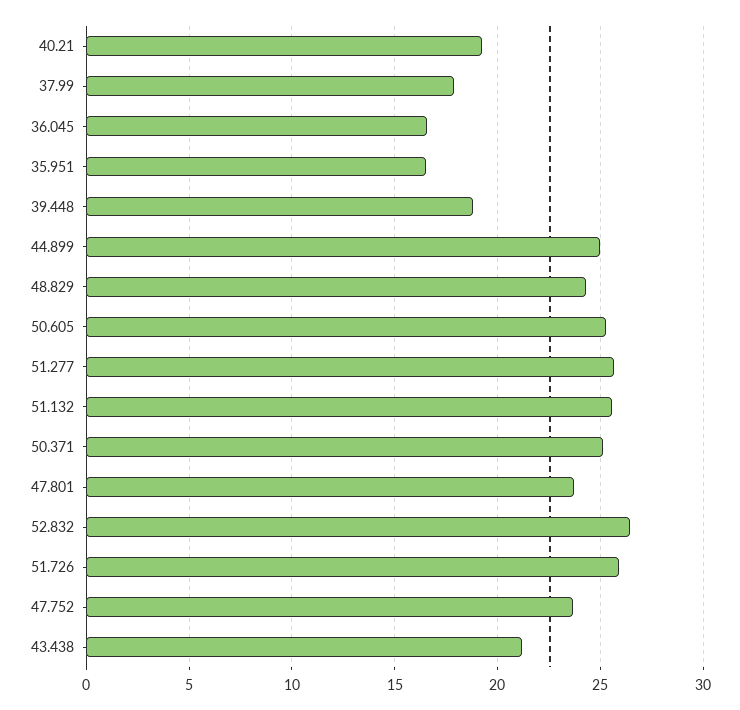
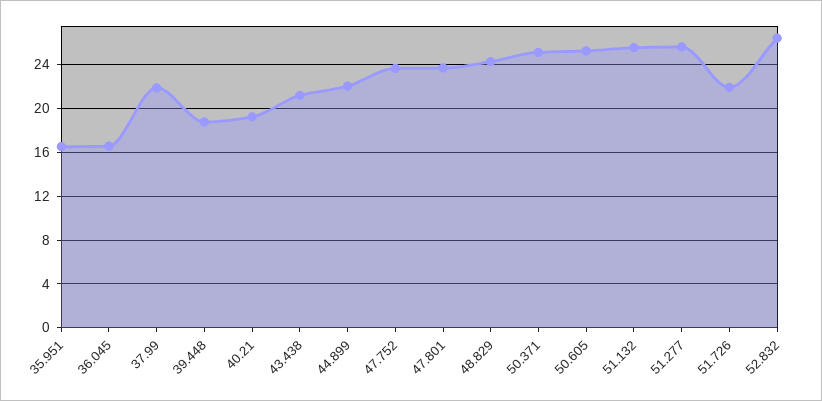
  {
    "40.21": 19.5,
-   "37.99": 18,
+   "37.99": 22,
    "36.045": 16.5,
    "35.951": 16.5,
    "39.448": 19,
-   "44.899": 25,
+   "44.899": 22,
    "48.829": 24.5,
    "50.605": 25.5,
    "51.277": 25.5,
    "51.132": 25.5,
    "50.371": 25,
    "47.801": 23.5,
    "52.832": 26.5,
-   "51.726": 26,
+   "51.726": 22,
    "47.752": 23.5,
    "43.438": 21
  }

